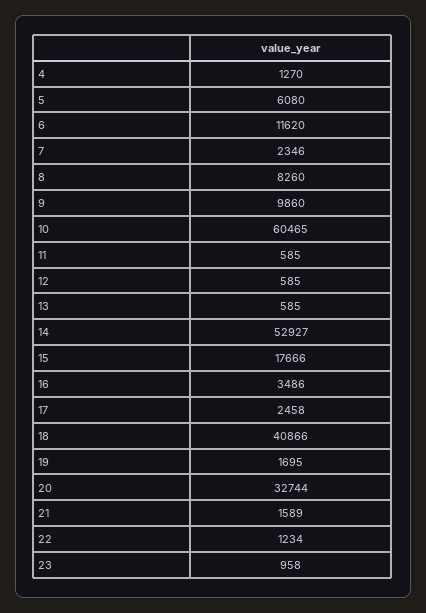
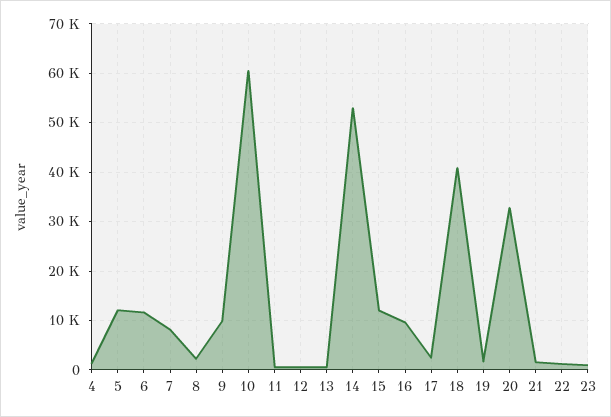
  {
    "4": 1270,
-   "5": 6080,
+   "5": 12000,
    "6": 11620,
-   "7": 2346,
+   "7": 8000,
-   "8": 8260,
+   "8": 2000,
    "9": 9860,
    "10": 60465,
    "11": 585,
    "12": 585,
    "13": 585,
    "14": 52927,
-   "15": 17666,
+   "15": 12000,
-   "16": 3486,
+   "16": 10000,
    "17": 2458,
    "18": 40866,
    "19": 1695,
    "20": 32744,
    "21": 1589,
    "22": 1234,
    "23": 958
  }

